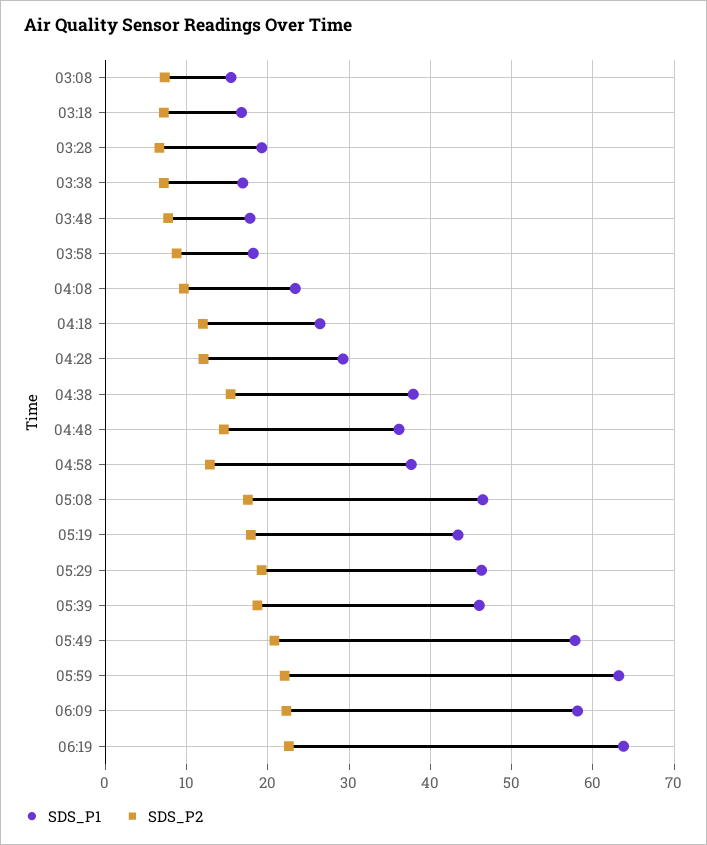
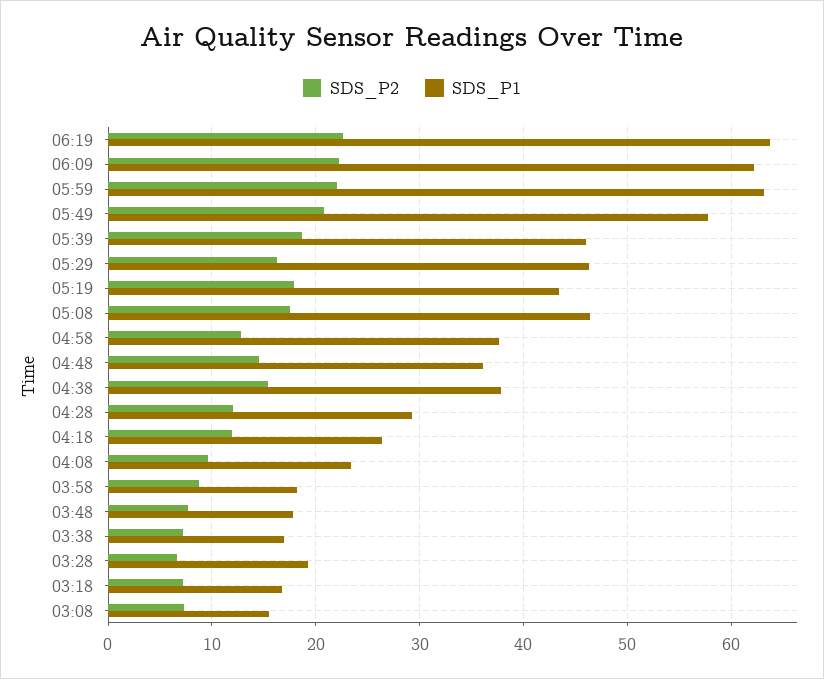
  {
    "SDS_P1": {
      "03:08": 15,
      "03:18": 17,
      "03:28": 19,
      "03:38": 17,
      "03:48": 18,
      "03:58": 18,
      "04:08": 23,
      "04:18": 26,
      "04:28": 29,
      "04:38": 38,
      "04:48": 36,
      "04:58": 38,
      "05:08": 46,
      "05:19": 43,
      "05:29": 46,
      "05:39": 46,
      "05:49": 58,
      "05:59": 63,
-     "06:09": 58,
+     "06:09": 62,
      "06:19": 64
    },
    "SDS_P2": {
      "03:08": 7,
      "03:18": 7,
      "03:28": 7,
      "03:38": 7,
      "03:48": 8,
      "03:58": 9,
      "04:08": 10,
      "04:18": 12,
      "04:28": 12,
      "04:38": 15,
      "04:48": 15,
      "04:58": 13,
      "05:08": 18,
      "05:19": 18,
-     "05:29": 19,
+     "05:29": 16,
      "05:39": 19,
      "05:49": 21,
      "05:59": 22,
      "06:09": 22,
      "06:19": 23
    }
  }

